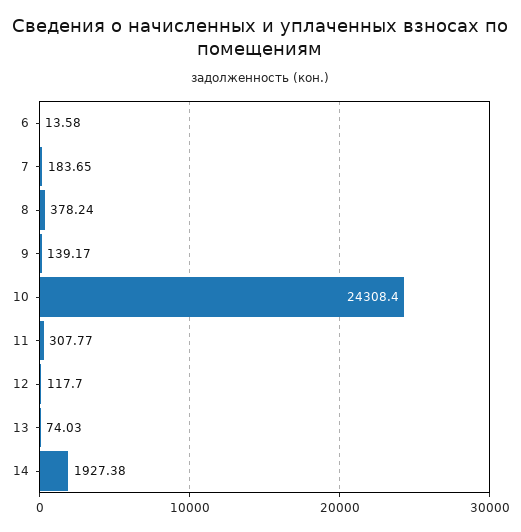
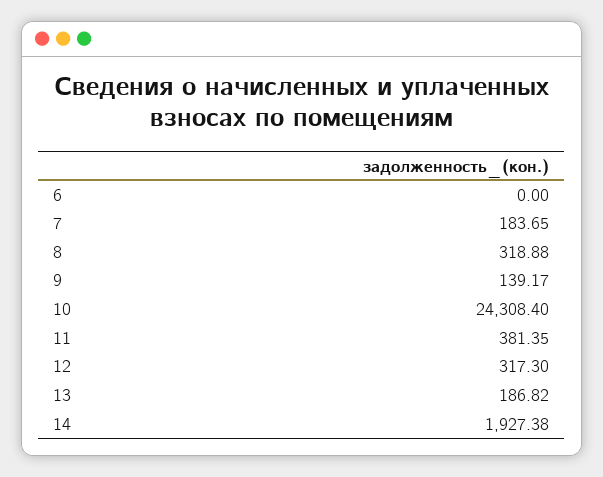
  {
-   "6": 13.58,
+   "6": 0,
    "7": 183.65,
-   "8": 378.24,
+   "8": 318.88,
    "9": 139.17,
    "10": 24308.4,
-   "11": 307.77,
+   "11": 381.35,
-   "12": 117.7,
+   "12": 317.3,
-   "13": 74.03,
+   "13": 186.82,
    "14": 1927.38
  }

